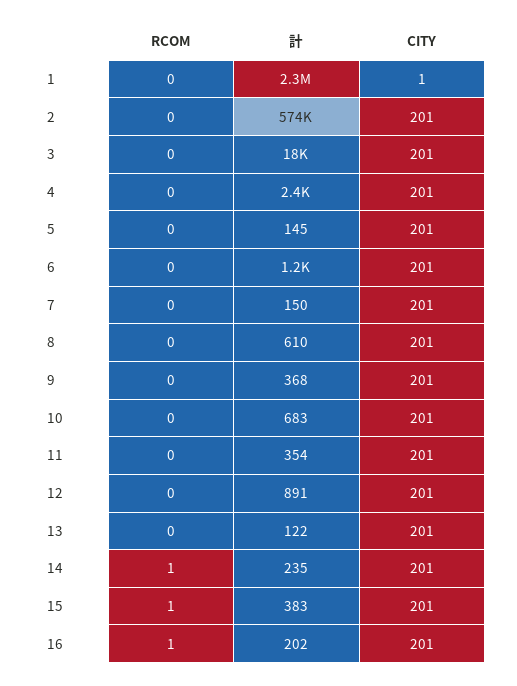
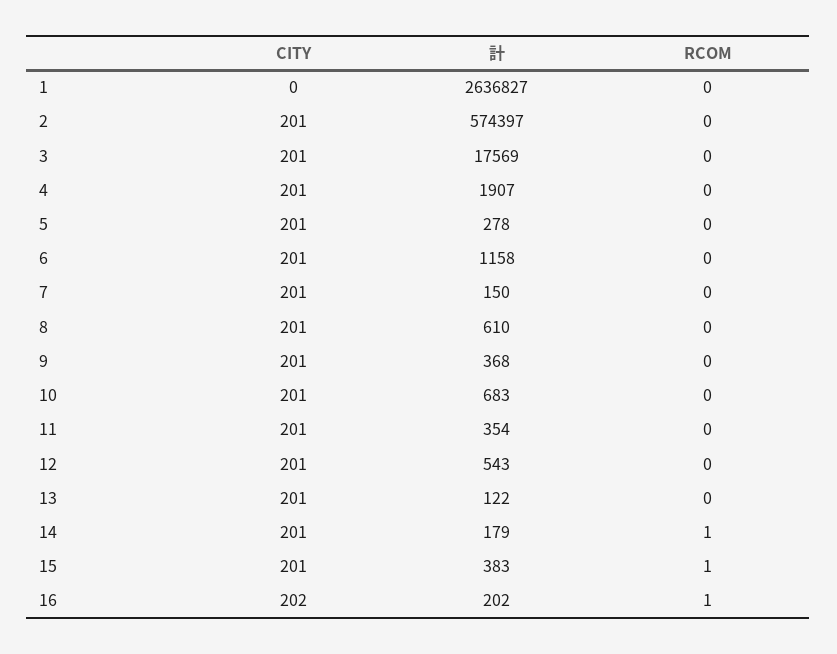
  {
    "RCOM": {
      "1": 0,
      "2": 0,
      "3": 0,
      "4": 0,
      "5": 0,
      "6": 0,
      "7": 0,
      "8": 0,
      "9": 0,
      "10": 0,
      "11": 0,
      "12": 0,
      "13": 0,
      "14": 1,
      "15": 1,
      "16": 1
    },
    "計": {
-     "1": 2300000,
+     "1": 2636827,
      "2": 574397,
      "3": 17569,
-     "4": 2400,
+     "4": 1907,
-     "5": 145,
+     "5": 278,
      "6": 1158,
      "7": 150,
      "8": 610,
      "9": 368,
      "10": 683,
      "11": 354,
-     "12": 891,
+     "12": 543,
      "13": 122,
-     "14": 235,
+     "14": 179,
      "15": 383,
      "16": 202
    },
    "CITY": {
-     "1": 1,
+     "1": 0,
      "2": 201,
      "3": 201,
      "4": 201,
      "5": 201,
      "6": 201,
      "7": 201,
      "8": 201,
      "9": 201,
      "10": 201,
      "11": 201,
      "12": 201,
      "13": 201,
      "14": 201,
      "15": 201,
-     "16": 201
+     "16": 202
    }
  }

